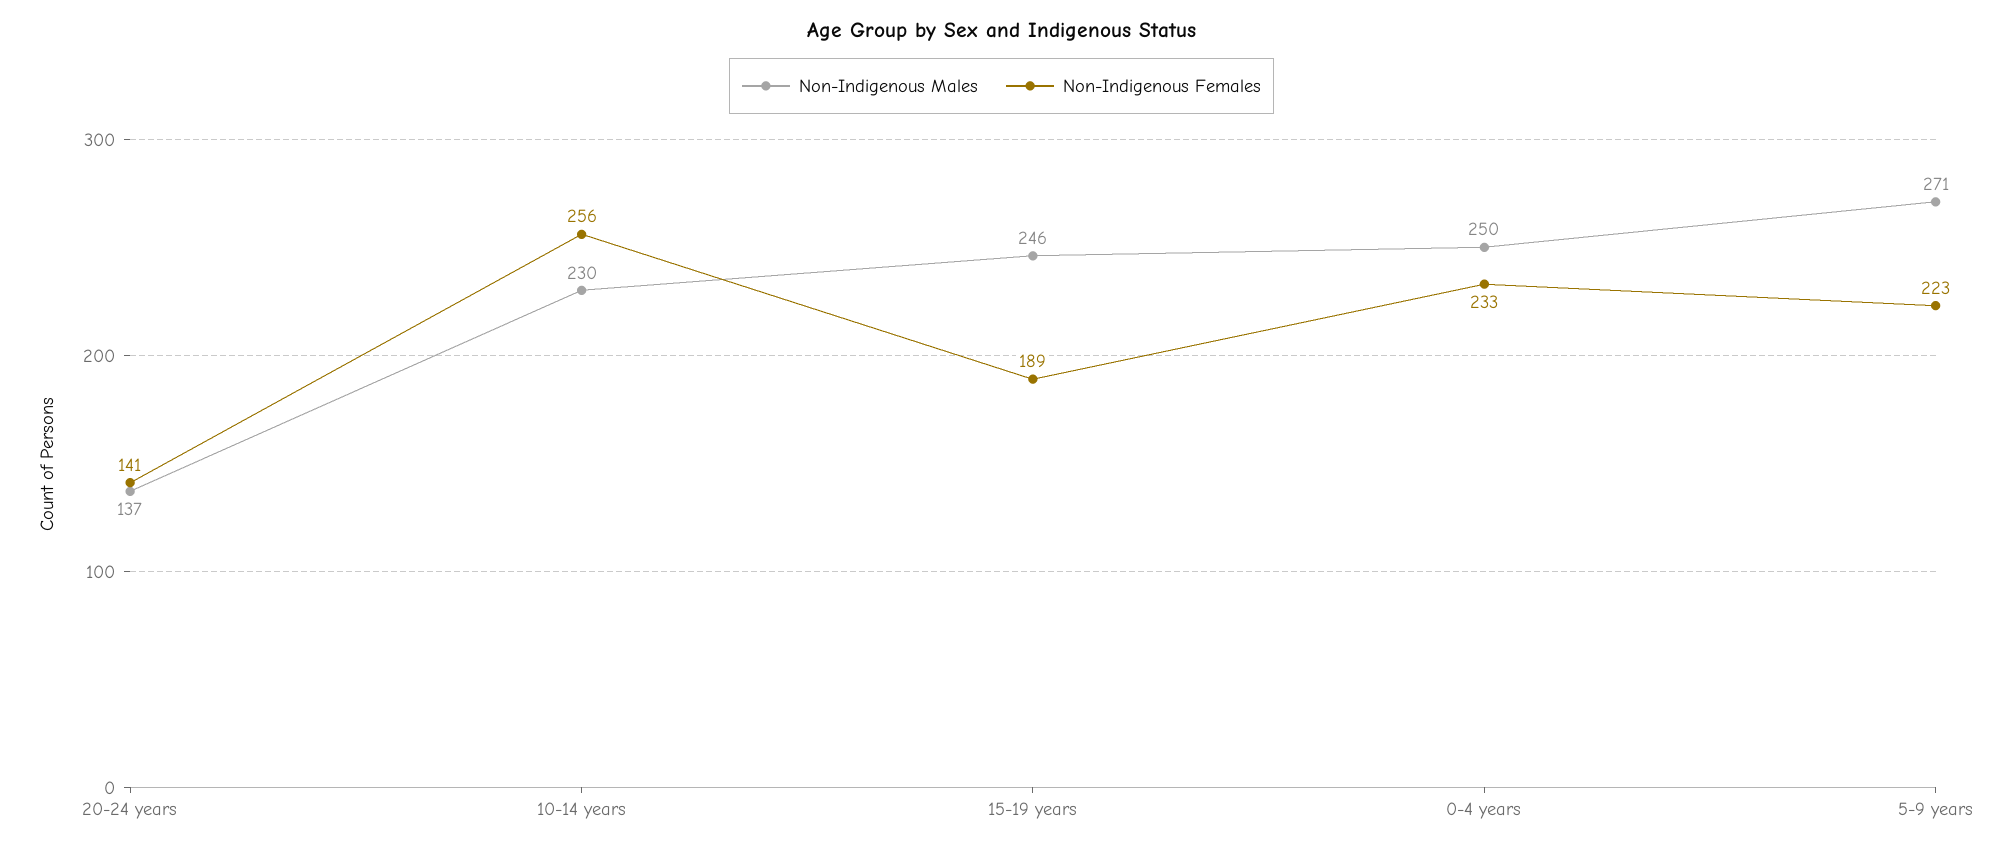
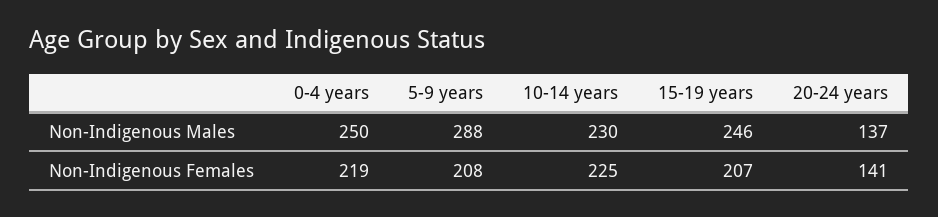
  {
    "Non-Indigenous Males": {
      "20-24 years": 137,
      "10-14 years": 230,
      "15-19 years": 246,
      "0-4 years": 250,
-     "5-9 years": 271
+     "5-9 years": 288
    },
    "Non-Indigenous Females": {
      "20-24 years": 141,
-     "10-14 years": 256,
+     "10-14 years": 225,
-     "15-19 years": 189,
+     "15-19 years": 207,
-     "0-4 years": 233,
+     "0-4 years": 219,
-     "5-9 years": 223
+     "5-9 years": 208
    }
  }

